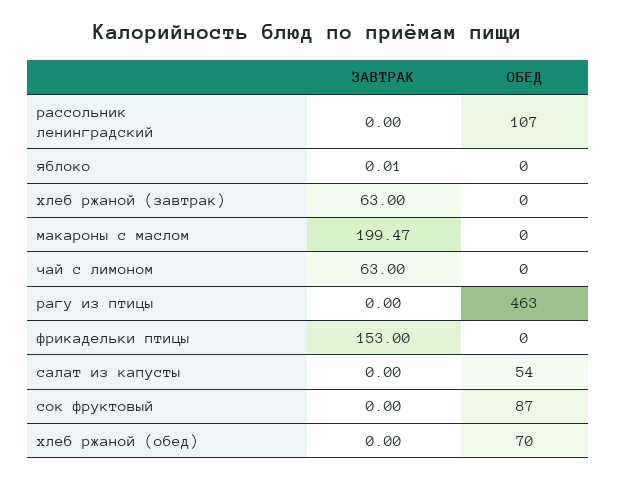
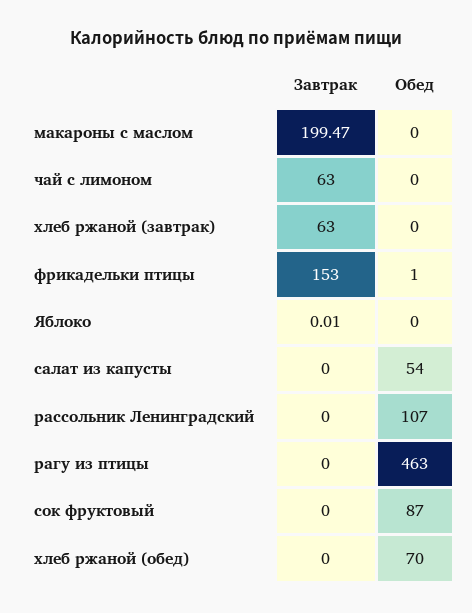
  {
    "ЗАВТРАК": {
      "рассольник ленинградский": 0,
      "яблоко": 0.01,
      "хлеб ржаной (завтрак)": 63,
      "макароны с маслом": 199.47,
      "чай с лимоном": 63,
      "рагу из птицы": 0,
      "фрикадельки птицы": 153,
      "салат из капусты": 0,
      "сок фруктовый": 0,
      "хлеб ржаной (обед)": 0
    },
    "ОБЕД": {
      "рассольник ленинградский": 107,
      "яблоко": 0,
      "хлеб ржаной (завтрак)": 0,
      "макароны с маслом": 0,
      "чай с лимоном": 0,
      "рагу из птицы": 463,
-     "фрикадельки птицы": 0,
+     "фрикадельки птицы": 1,
      "салат из капусты": 54,
      "сок фруктовый": 87,
      "хлеб ржаной (обед)": 70
    }
  }

